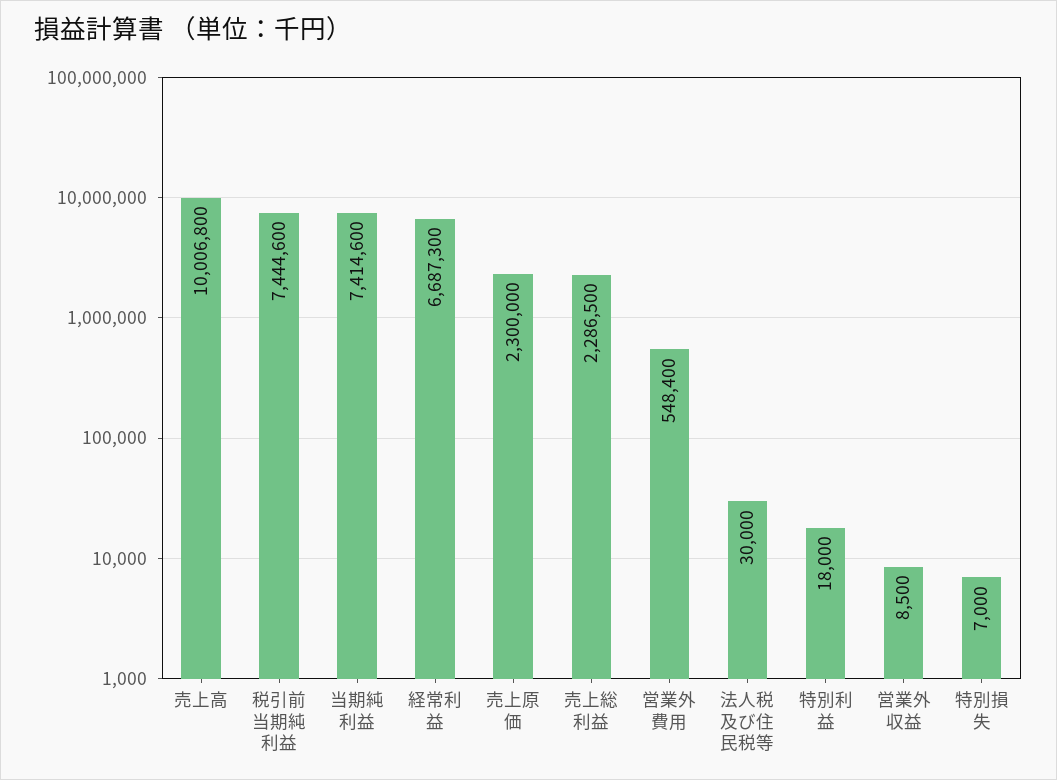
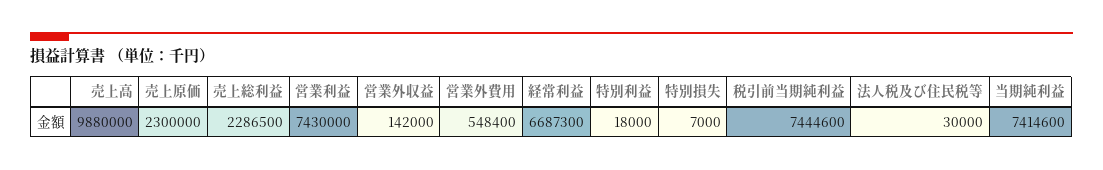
  {
-   "売上高": 10006800,
+   "売上高": 9880000,
    "税引前当期純利益": 7444600,
    "当期純利益": 7414600,
    "経常利益": 6687300,
    "売上原価": 2300000,
    "売上総利益": 2286500,
    "営業外費用": 548400,
    "法人税及び住民税等": 30000,
    "特別利益": 18000,
-   "営業外収益": 8500,
+   "営業外収益": 142000,
-   "特別損失": 7000
+   "特別損失": 7000,
+   "営業利益": 7430000
  }

